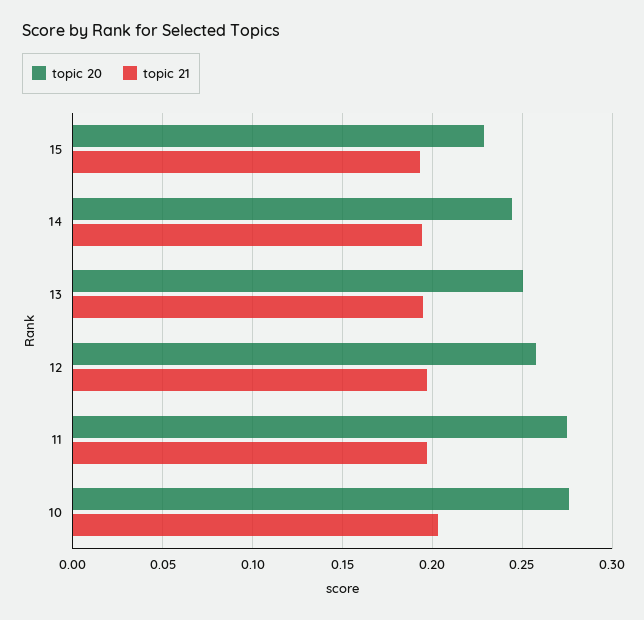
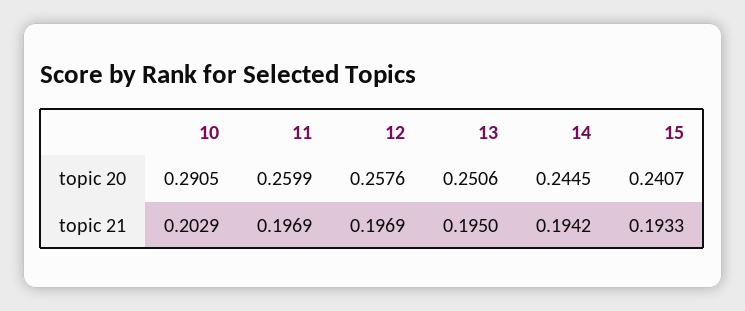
  {
    "topic 20": {
-     "15": 0.23,
+     "15": 0.2407,
      "14": 0.2445,
      "13": 0.2506,
      "12": 0.2576,
-     "11": 0.275,
+     "11": 0.2599,
-     "10": 0.275
+     "10": 0.2905
    },
    "topic 21": {
      "15": 0.1933,
      "14": 0.1942,
      "13": 0.195,
      "12": 0.1969,
      "11": 0.1969,
      "10": 0.2029
    }
  }

